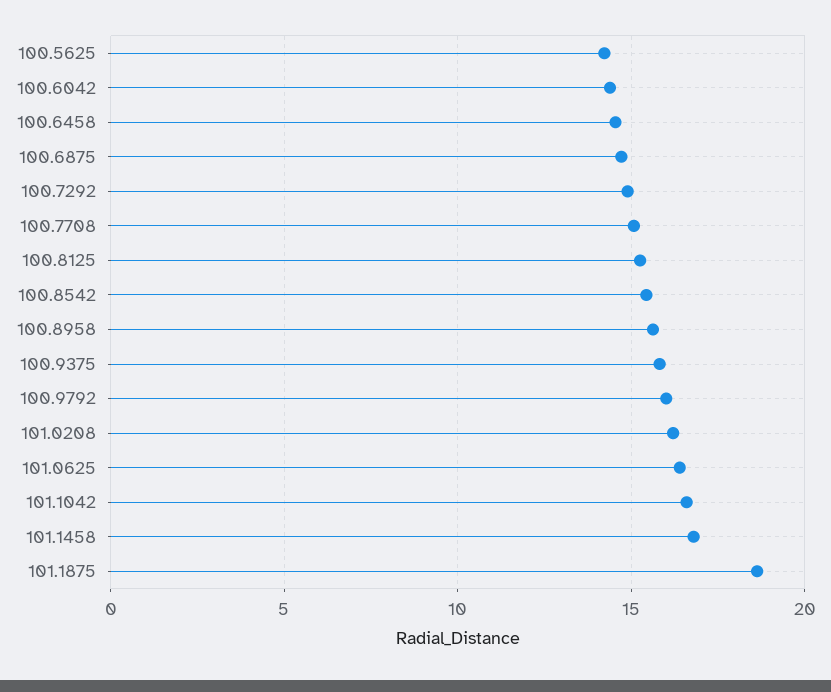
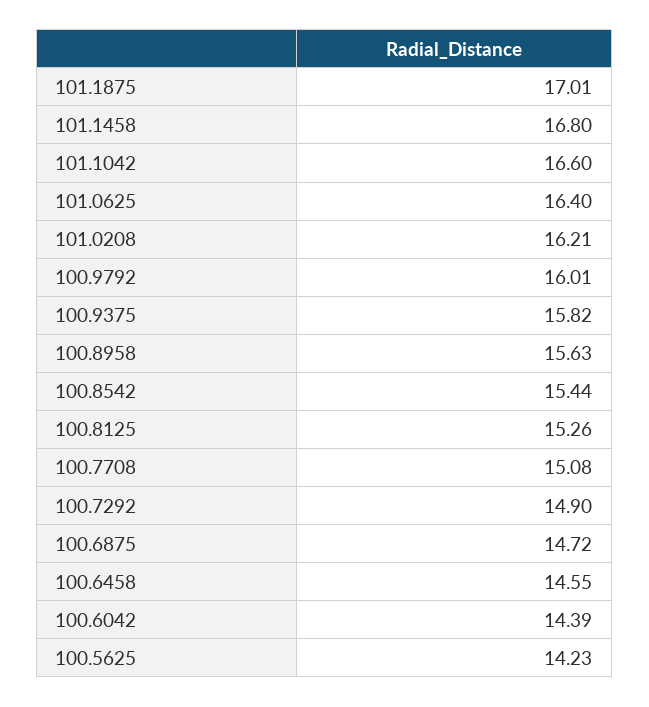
  {
    "100.5625": 14.23,
    "100.6042": 14.39,
    "100.6458": 14.55,
    "100.6875": 14.72,
    "100.7292": 14.9,
    "100.7708": 15.08,
    "100.8125": 15.26,
    "100.8542": 15.44,
    "100.8958": 15.63,
    "100.9375": 15.82,
    "100.9792": 16.01,
    "101.0208": 16.21,
    "101.0625": 16.4,
    "101.1042": 16.6,
    "101.1458": 16.8,
-   "101.1875": 18.5
+   "101.1875": 17.01
  }

